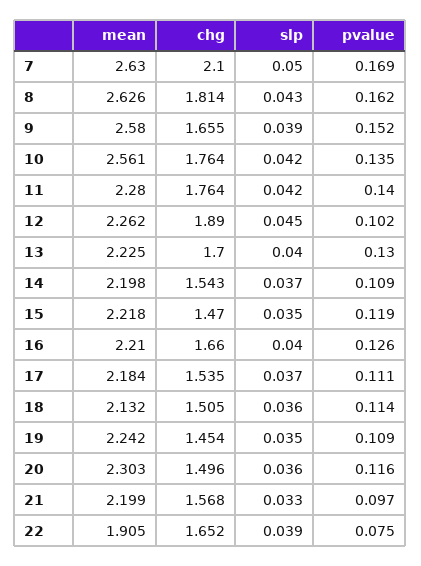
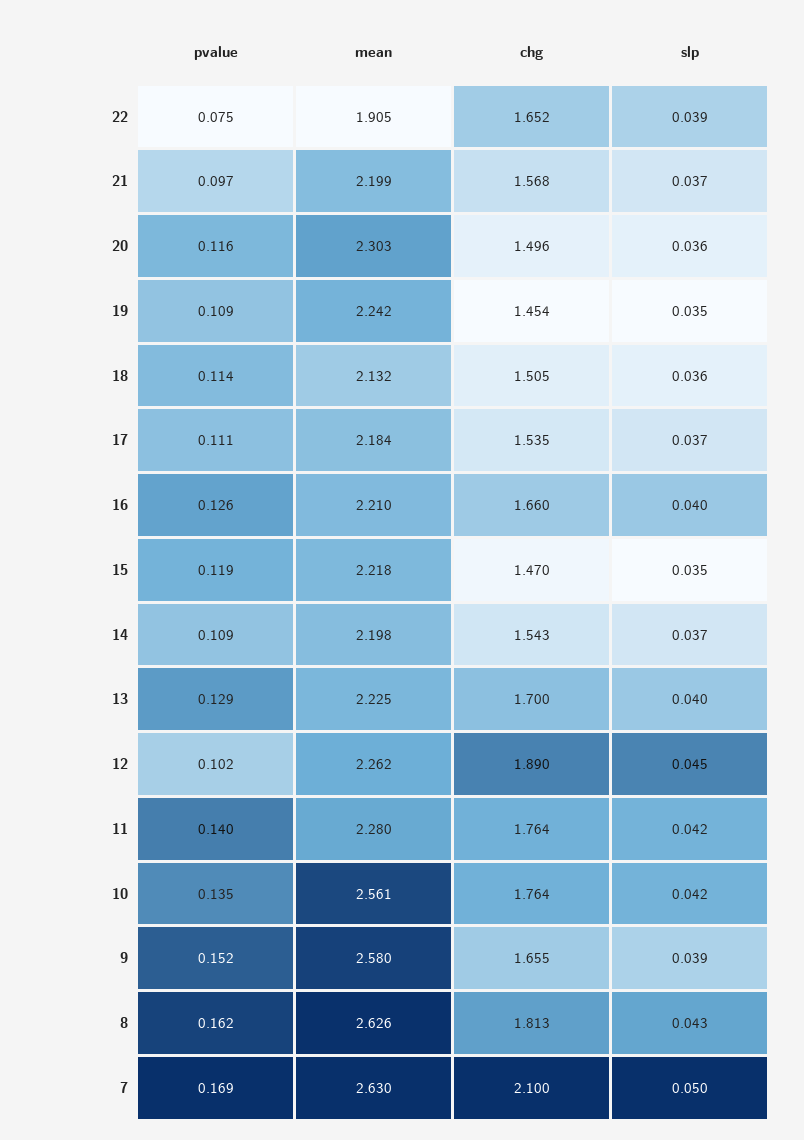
  {
    "mean": {
      "7": 2.63,
      "8": 2.626,
      "9": 2.58,
      "10": 2.561,
      "11": 2.28,
      "12": 2.262,
      "13": 2.225,
      "14": 2.198,
      "15": 2.218,
      "16": 2.21,
      "17": 2.184,
      "18": 2.132,
      "19": 2.242,
      "20": 2.303,
      "21": 2.199,
      "22": 1.905
    },
    "chg": {
      "7": 2.1,
-     "8": 1.814,
+     "8": 1.813,
      "9": 1.655,
      "10": 1.764,
      "11": 1.764,
      "12": 1.89,
      "13": 1.7,
      "14": 1.543,
      "15": 1.47,
      "16": 1.66,
      "17": 1.535,
      "18": 1.505,
      "19": 1.454,
      "20": 1.496,
      "21": 1.568,
      "22": 1.652
    },
    "slp": {
      "7": 0.05,
      "8": 0.043,
      "9": 0.039,
      "10": 0.042,
      "11": 0.042,
      "12": 0.045,
      "13": 0.04,
      "14": 0.037,
      "15": 0.035,
      "16": 0.04,
      "17": 0.037,
      "18": 0.036,
      "19": 0.035,
      "20": 0.036,
-     "21": 0.033,
+     "21": 0.037,
      "22": 0.039
    },
    "pvalue": {
      "7": 0.169,
      "8": 0.162,
      "9": 0.152,
      "10": 0.135,
      "11": 0.14,
      "12": 0.102,
-     "13": 0.13,
+     "13": 0.129,
      "14": 0.109,
      "15": 0.119,
      "16": 0.126,
      "17": 0.111,
      "18": 0.114,
      "19": 0.109,
      "20": 0.116,
      "21": 0.097,
      "22": 0.075
    }
  }

